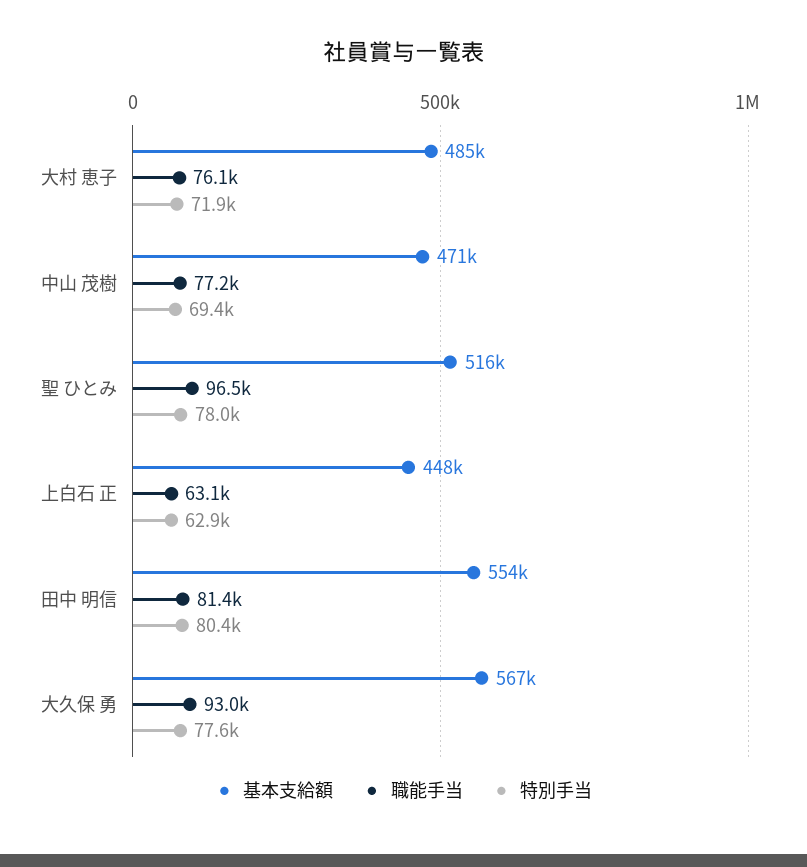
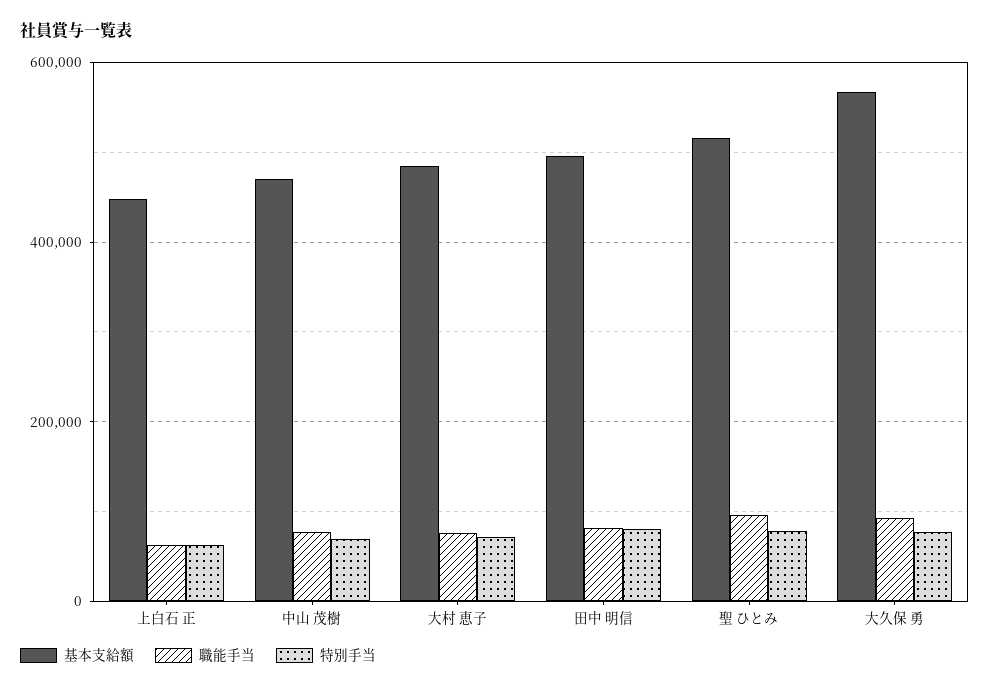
  {
    "基本支給額": {
      "大村 恵子": 485000,
      "中山 茂樹": 471000,
      "聖 ひとみ": 516000,
      "上白石 正": 448000,
-     "田中 明信": 554000,
+     "田中 明信": 500000,
      "大久保 勇": 567000
    },
    "職能手当": {
      "大村 恵子": 76100,
      "中山 茂樹": 77200,
      "聖 ひとみ": 96500,
      "上白石 正": 63100,
      "田中 明信": 81400,
      "大久保 勇": 93000
    },
    "特別手当": {
      "大村 恵子": 71900,
      "中山 茂樹": 69400,
      "聖 ひとみ": 78000,
      "上白石 正": 62900,
      "田中 明信": 80400,
      "大久保 勇": 77600
    }
  }

